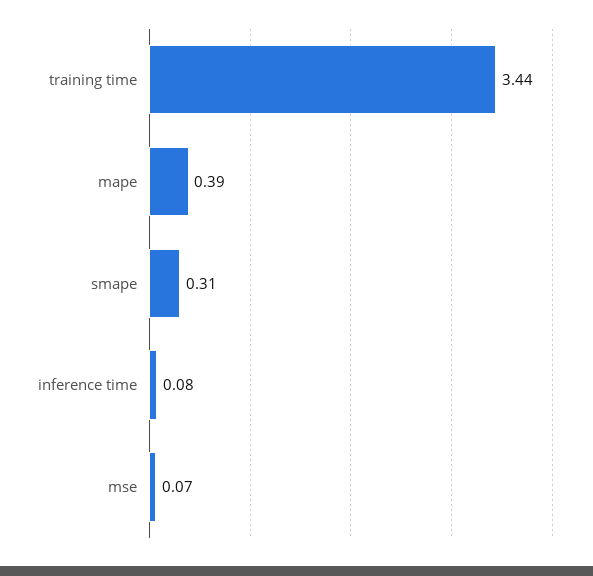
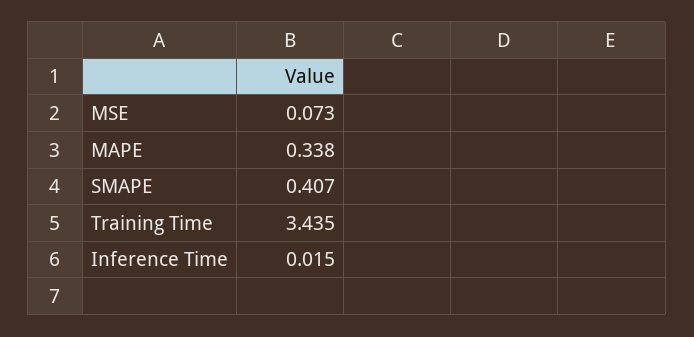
  {
    "training time": 3.435,
-   "mape": 0.39,
+   "mape": 0.338,
-   "smape": 0.31,
+   "smape": 0.407,
-   "inference time": 0.08,
+   "inference time": 0.015,
    "mse": 0.073
  }

